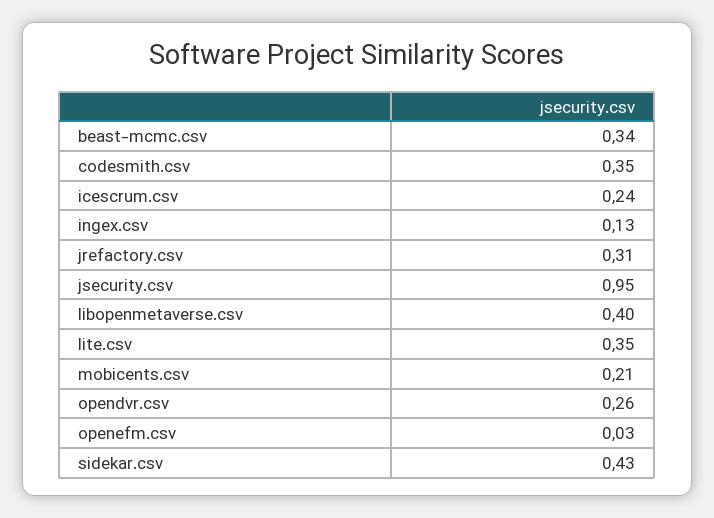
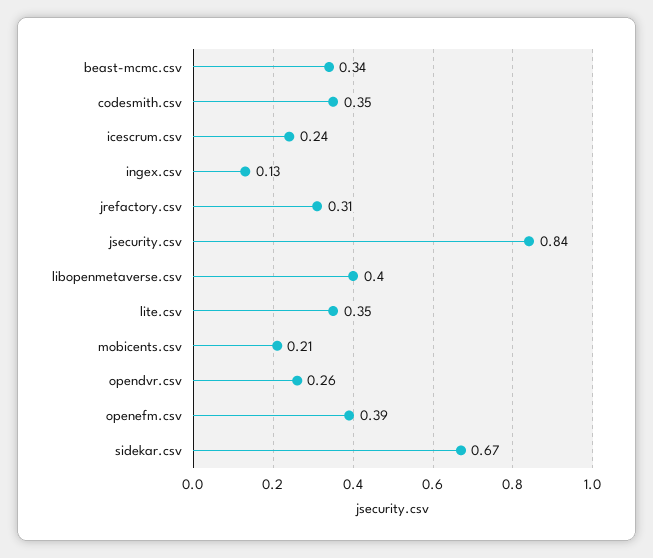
  {
    "beast-mcmc.csv": 0.34,
    "codesmith.csv": 0.35,
    "icescrum.csv": 0.24,
    "ingex.csv": 0.13,
    "jrefactory.csv": 0.31,
-   "jsecurity.csv": 0.95,
+   "jsecurity.csv": 0.84,
    "libopenmetaverse.csv": 0.4,
    "lite.csv": 0.35,
    "mobicents.csv": 0.21,
    "opendvr.csv": 0.26,
-   "openefm.csv": 0.03,
+   "openefm.csv": 0.39,
-   "sidekar.csv": 0.43
+   "sidekar.csv": 0.67
  }

